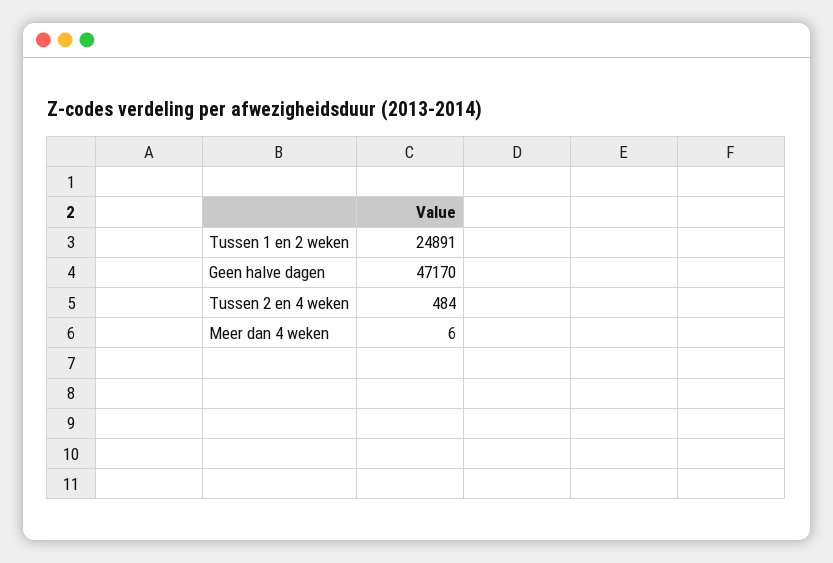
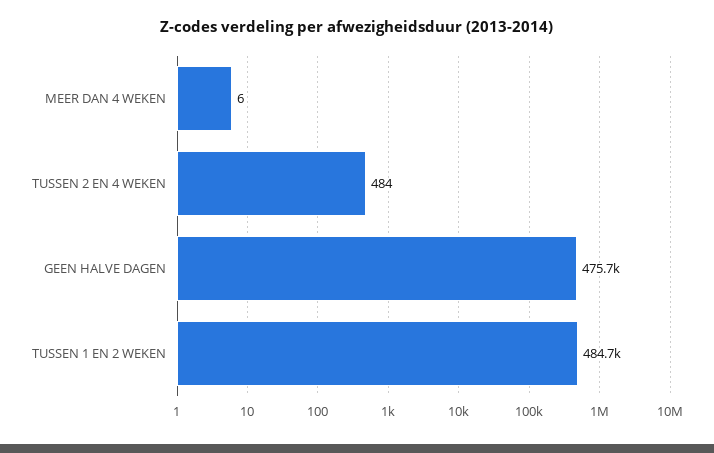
  {
-   "Tussen 1 en 2 weken": 24891,
+   "Tussen 1 en 2 weken": 484700,
-   "Geen halve dagen": 47170,
+   "Geen halve dagen": 475700,
    "Tussen 2 en 4 weken": 484,
    "Meer dan 4 weken": 6
  }

